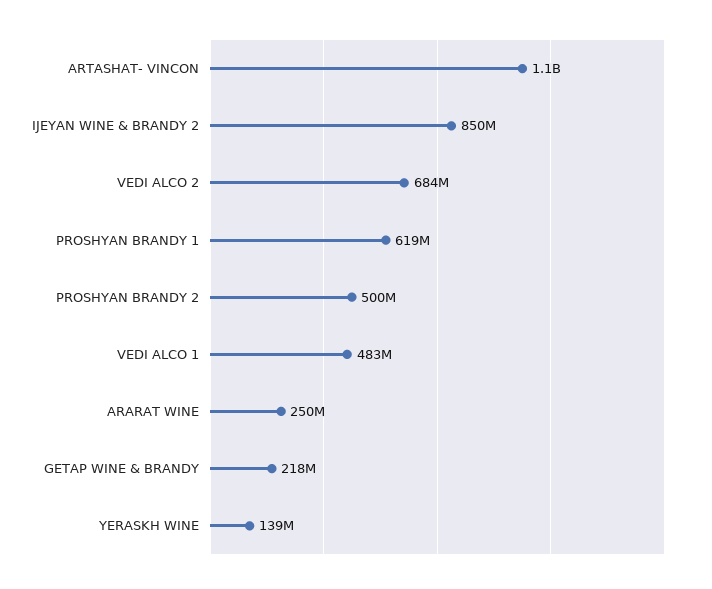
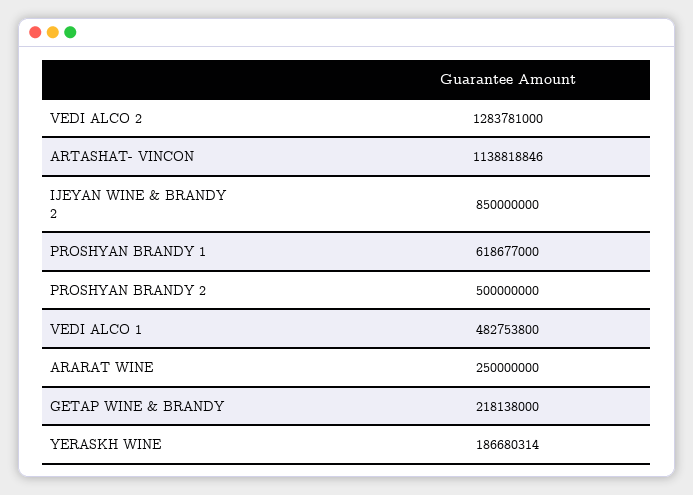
  {
    "ARTASHAT- VINCON": 1138818846,
    "IJEYAN WINE & BRANDY 2": 850000000,
-   "VEDI ALCO 2": 684000000,
+   "VEDI ALCO 2": 1283781000,
    "PROSHYAN BRANDY 1": 618677000,
    "PROSHYAN BRANDY 2": 500000000,
    "VEDI ALCO 1": 482753800,
    "ARARAT WINE": 250000000,
    "GETAP WINE & BRANDY": 218138000,
-   "YERASKH WINE": 139000000
+   "YERASKH WINE": 186680314
  }

